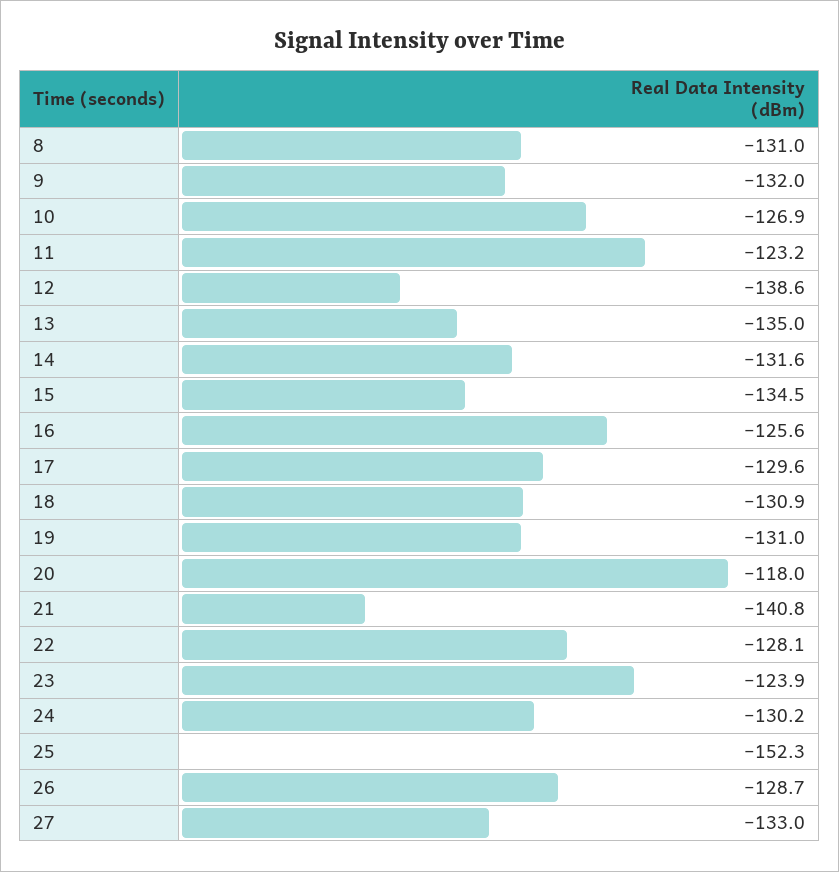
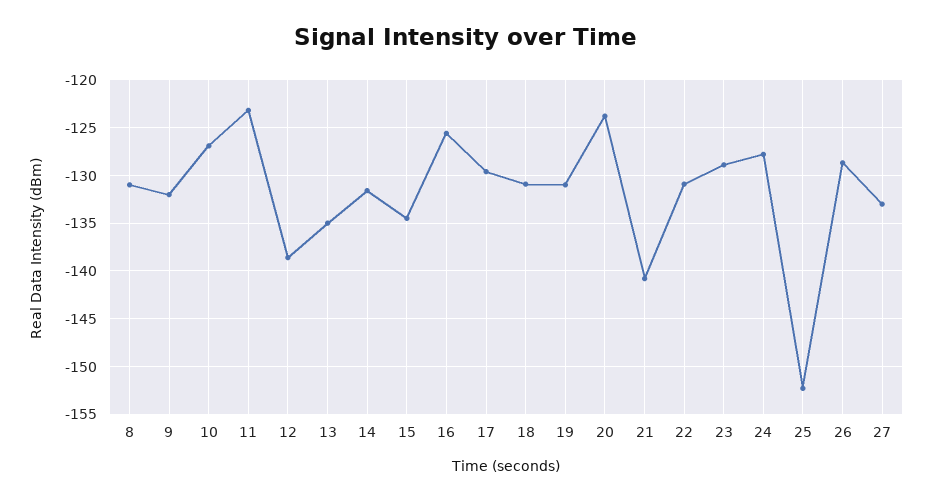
  {
    "8": -131,
    "9": -132,
    "10": -126.9,
    "11": -123.2,
    "12": -138.6,
    "13": -135,
    "14": -131.6,
    "15": -134.5,
    "16": -125.6,
    "17": -129.6,
    "18": -130.9,
    "19": -131,
-   "20": -118,
+   "20": -124,
    "21": -140.8,
-   "22": -128.1,
+   "22": -131,
-   "23": -123.9,
+   "23": -129,
-   "24": -130.2,
+   "24": -128,
    "25": -152.3,
    "26": -128.7,
    "27": -133
  }

